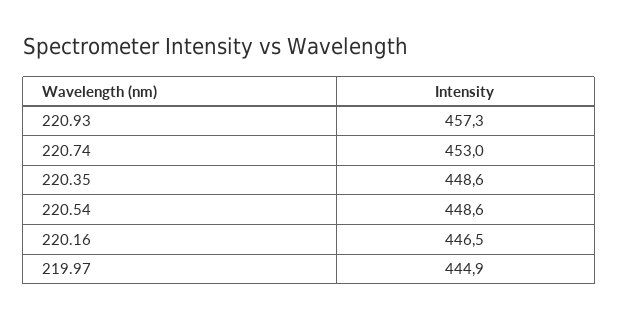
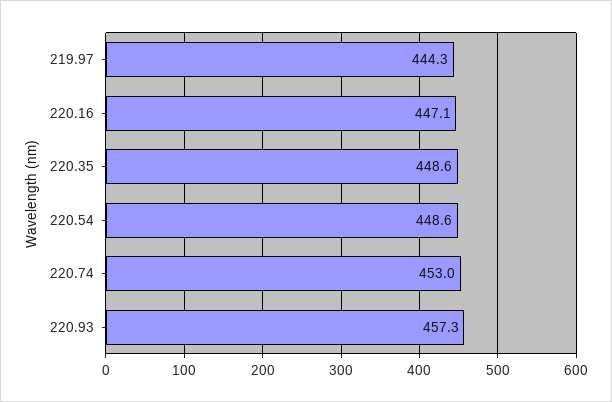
  {
    "220.93": 457.3,
    "220.74": 453,
    "220.35": 448.6,
    "220.54": 448.6,
-   "220.16": 446.5,
+   "220.16": 447.1,
-   "219.97": 444.9
+   "219.97": 444.3
  }

